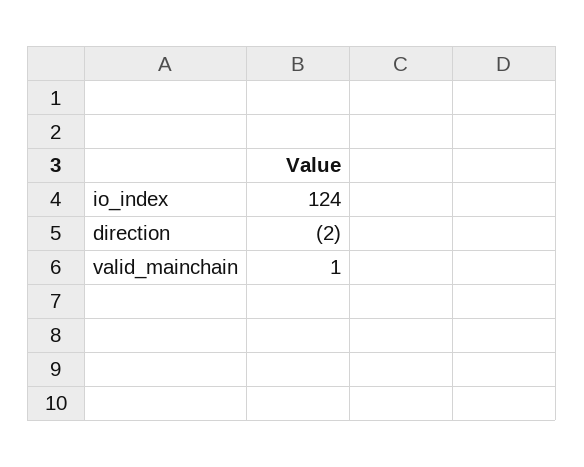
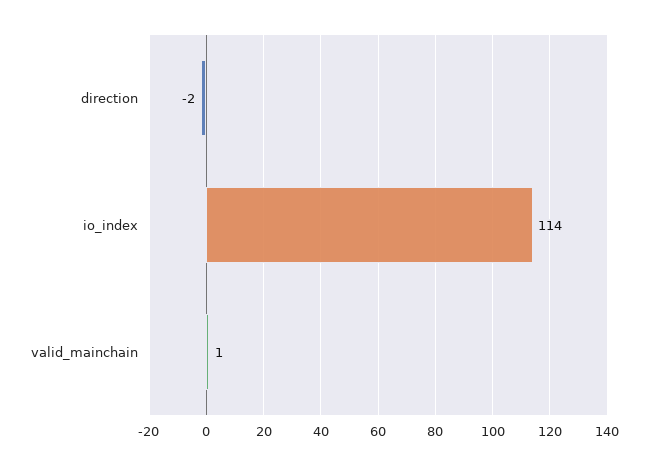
  {
-   "io_index": 124,
+   "io_index": 114,
    "direction": -2,
    "valid_mainchain": 1
  }

